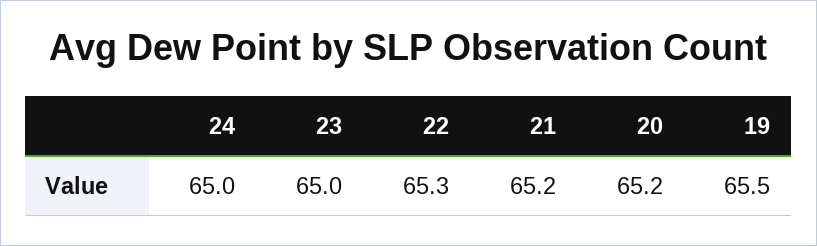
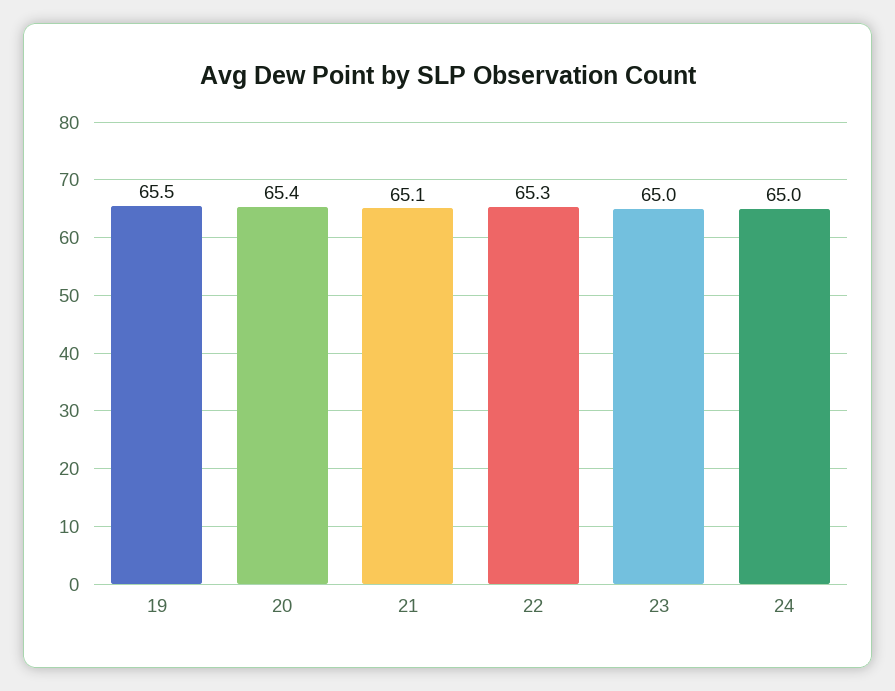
  {
    "24": 65,
    "23": 65,
    "22": 65.3,
-   "21": 65.2,
+   "21": 65.1,
-   "20": 65.2,
+   "20": 65.4,
    "19": 65.5
  }

